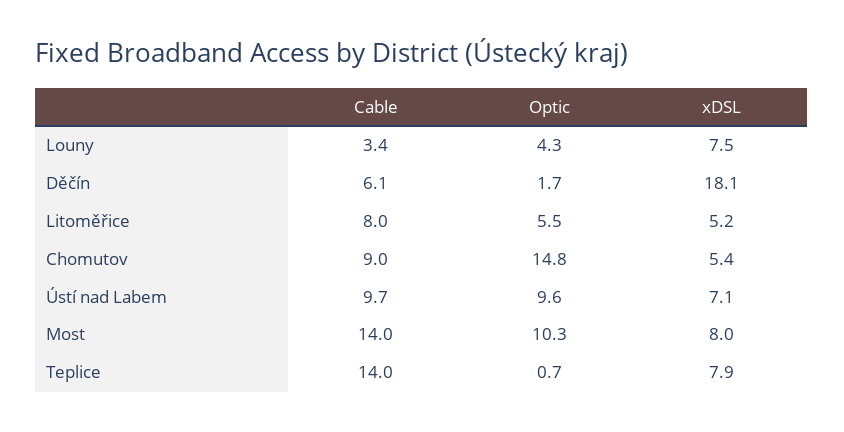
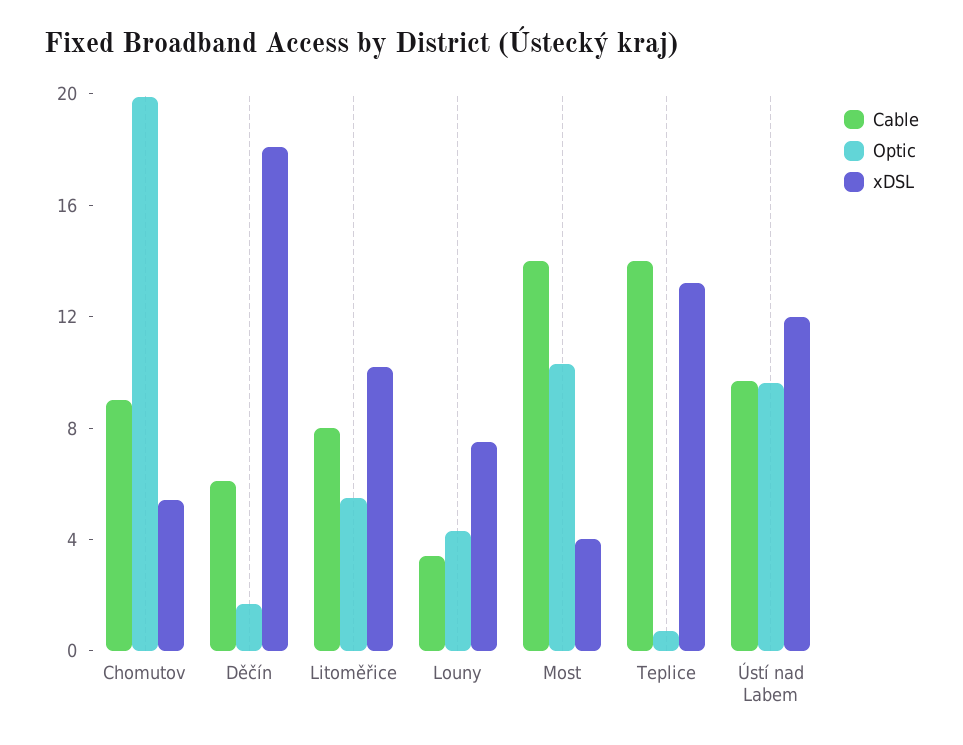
  {
    "Cable": {
      "Louny": 3.4,
      "Děčín": 6.1,
      "Litoměřice": 8,
      "Chomutov": 9,
      "Ústí nad Labem": 9.7,
      "Most": 14,
      "Teplice": 14
    },
    "Optic": {
      "Louny": 4.3,
      "Děčín": 1.7,
      "Litoměřice": 5.5,
-     "Chomutov": 14.8,
+     "Chomutov": 20,
      "Ústí nad Labem": 9.6,
      "Most": 10.3,
      "Teplice": 0.7
    },
    "xDSL": {
      "Louny": 7.5,
      "Děčín": 18.1,
-     "Litoměřice": 5.2,
+     "Litoměřice": 10,
      "Chomutov": 5.4,
-     "Ústí nad Labem": 7.1,
+     "Ústí nad Labem": 12,
-     "Most": 8,
+     "Most": 4,
-     "Teplice": 7.9
+     "Teplice": 13
    }
  }

